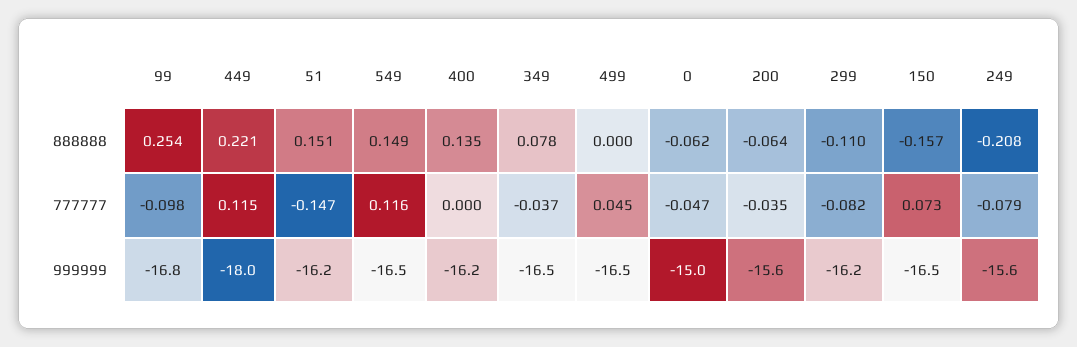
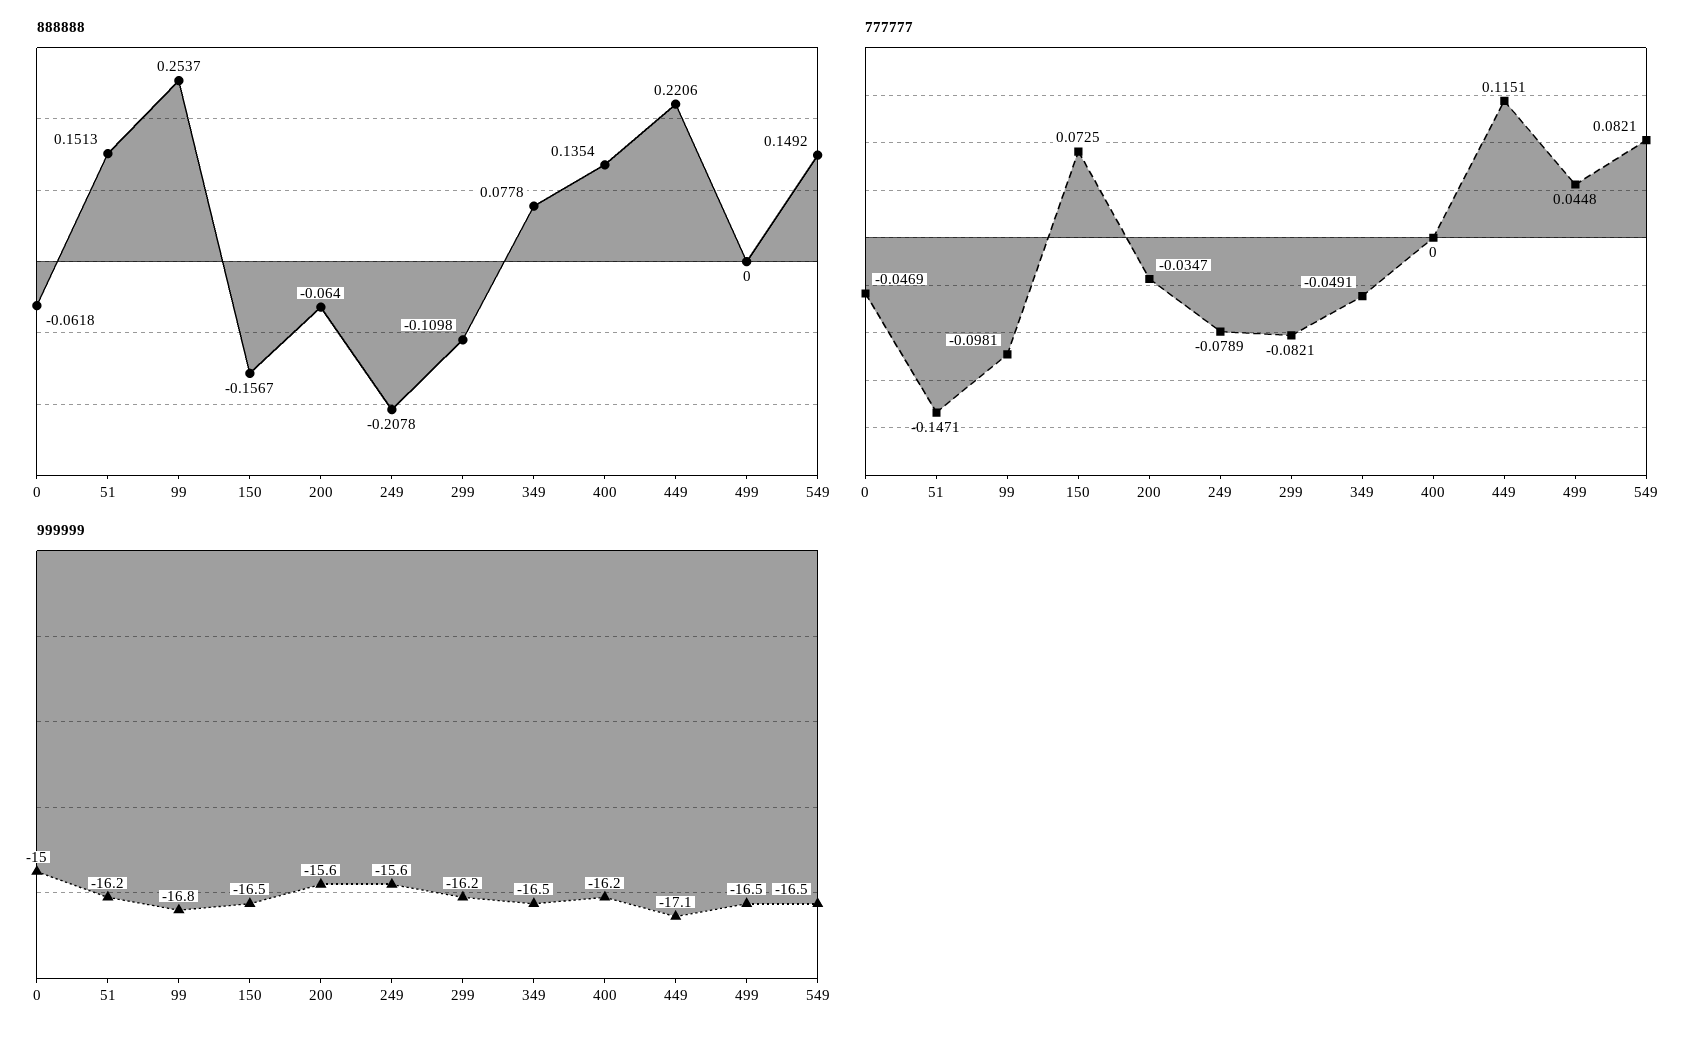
  {
    "888888": {
      "99": 0.2537,
      "449": 0.2206,
      "51": 0.1513,
      "549": 0.1492,
      "400": 0.1354,
      "349": 0.0778,
      "499": 0,
      "0": -0.0618,
      "200": -0.064,
      "299": -0.1098,
      "150": -0.1567,
      "249": -0.2078
    },
    "777777": {
      "99": -0.0981,
      "449": 0.1151,
      "51": -0.1471,
-     "549": 0.116,
+     "549": 0.0821,
      "400": 0,
-     "349": -0.037,
+     "349": -0.0491,
      "499": 0.0448,
      "0": -0.0469,
      "200": -0.0347,
      "299": -0.0821,
      "150": 0.0725,
      "249": -0.0789
    },
    "999999": {
      "99": -16.8,
-     "449": -18,
+     "449": -17.1,
      "51": -16.2,
      "549": -16.5,
      "400": -16.2,
      "349": -16.5,
      "499": -16.5,
      "0": -15,
      "200": -15.6,
      "299": -16.2,
      "150": -16.5,
      "249": -15.6
    }
  }

